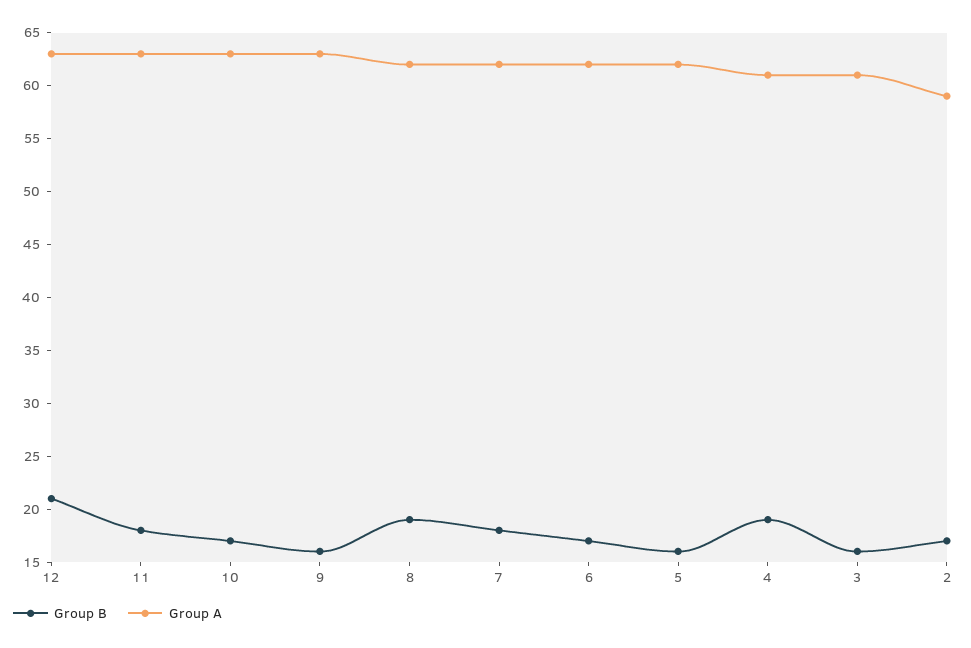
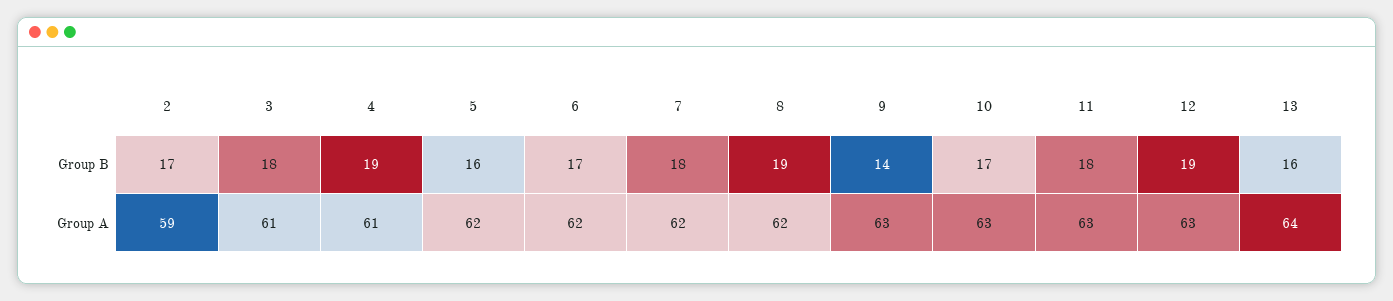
  {
    "Group B": {
-     "12": 21,
+     "12": 19,
      "11": 18,
      "10": 17,
-     "9": 16,
+     "9": 14,
      "8": 19,
      "7": 18,
      "6": 17,
      "5": 16,
      "4": 19,
-     "3": 16,
+     "3": 18,
-     "2": 17
+     "2": 17,
+     "13": 16
    },
    "Group A": {
      "12": 63,
      "11": 63,
      "10": 63,
      "9": 63,
      "8": 62,
      "7": 62,
      "6": 62,
      "5": 62,
      "4": 61,
      "3": 61,
-     "2": 59
+     "2": 59,
+     "13": 64
    }
  }

